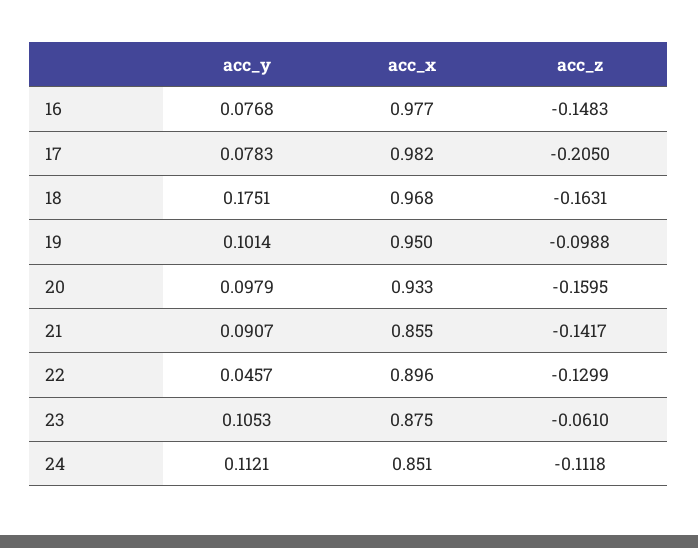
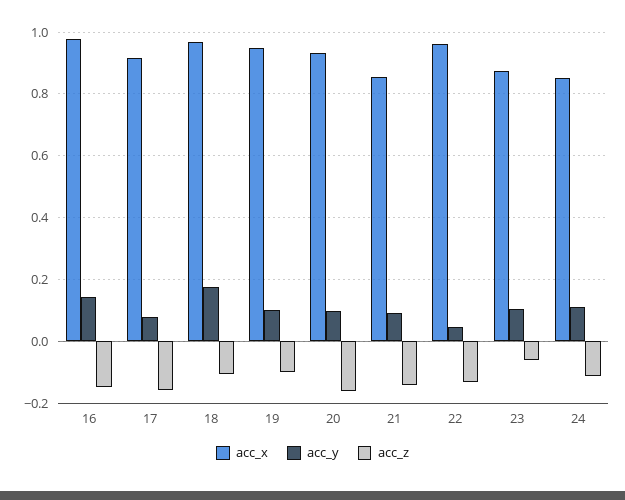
  {
    "acc_y": {
-     "16": 0.0768,
+     "16": 0.14,
      "17": 0.0783,
      "18": 0.1751,
      "19": 0.1014,
      "20": 0.0979,
      "21": 0.0907,
      "22": 0.0457,
      "23": 0.1053,
      "24": 0.1121
    },
    "acc_x": {
      "16": 0.977,
-     "17": 0.982,
+     "17": 0.92,
      "18": 0.968,
      "19": 0.95,
      "20": 0.933,
      "21": 0.855,
-     "22": 0.896,
+     "22": 0.96,
      "23": 0.875,
      "24": 0.851
    },
    "acc_z": {
      "16": -0.1483,
-     "17": -0.205,
+     "17": -0.16,
-     "18": -0.1631,
+     "18": -0.1,
      "19": -0.0988,
      "20": -0.1595,
      "21": -0.1417,
      "22": -0.1299,
      "23": -0.061,
      "24": -0.1118
    }
  }

